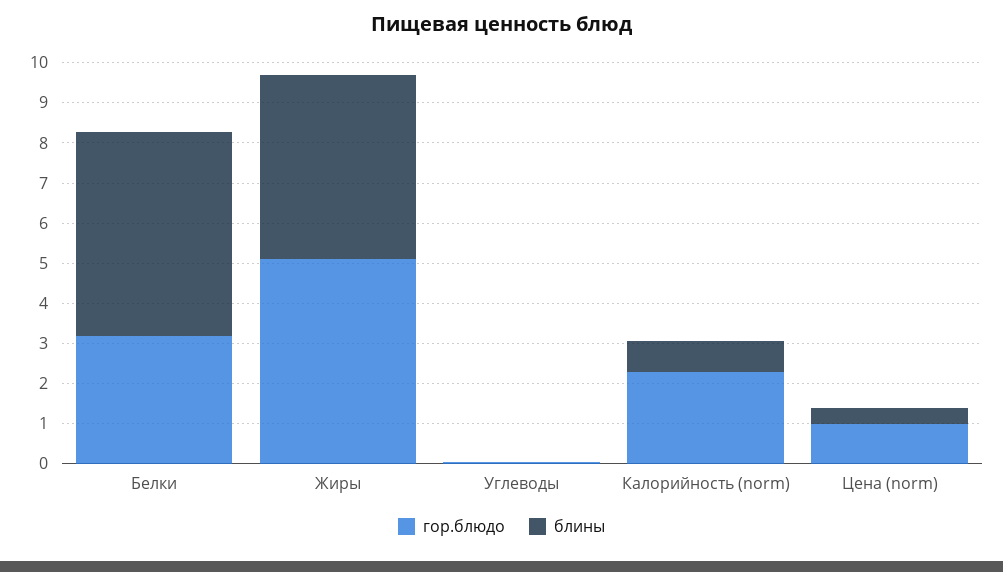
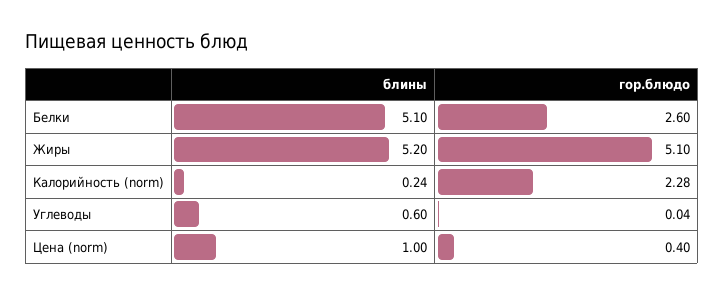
  {
    "гор.блюдо": {
-     "Белки": 3.2,
+     "Белки": 2.6,
      "Жиры": 5.1,
      "Углеводы": 0.04,
      "Калорийность (norm)": 2.28,
-     "Цена (norm)": 1
+     "Цена (norm)": 0.4
    },
    "блины": {
      "Белки": 5.1,
-     "Жиры": 4.6,
+     "Жиры": 5.2,
-     "Углеводы": 0,
+     "Углеводы": 0.6,
-     "Калорийность (norm)": 0.8,
+     "Калорийность (norm)": 0.24,
-     "Цена (norm)": 0.4
+     "Цена (norm)": 1
    }
  }

